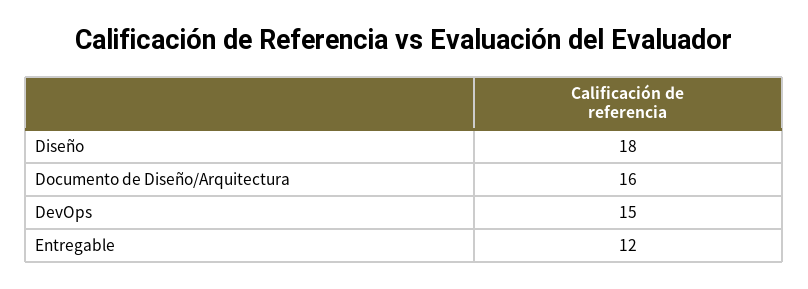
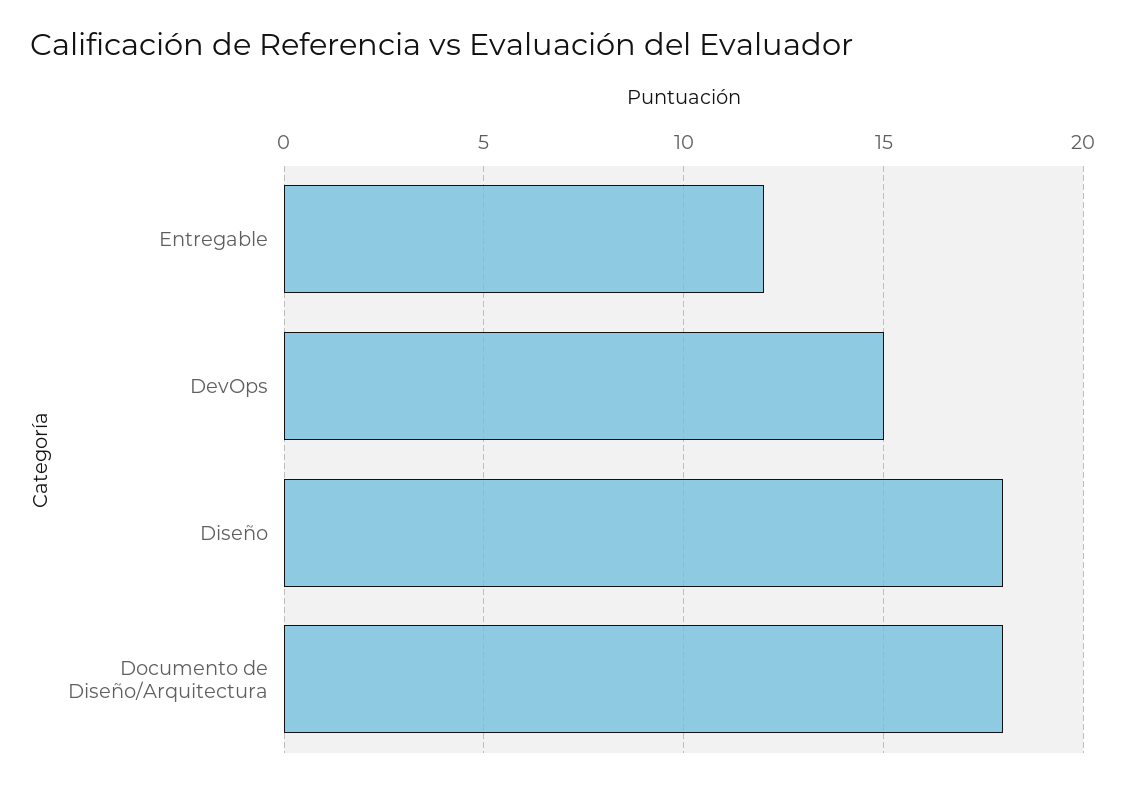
  {
    "Diseño": 18,
-   "Documento de Diseño/Arquitectura": 16,
+   "Documento de Diseño/Arquitectura": 18,
    "DevOps": 15,
    "Entregable": 12
  }

